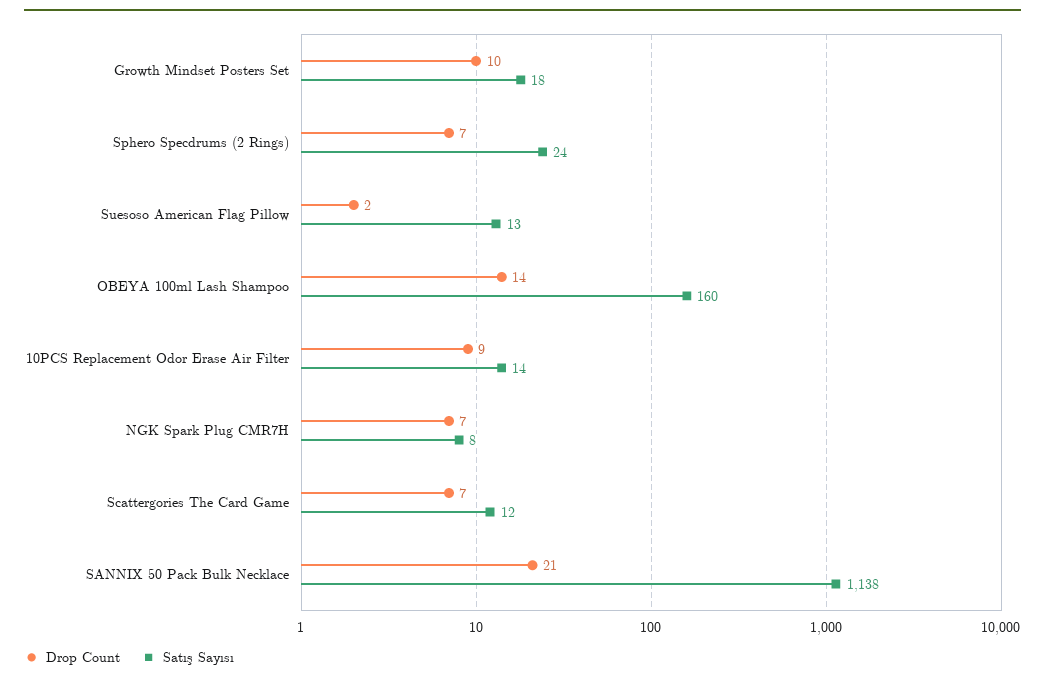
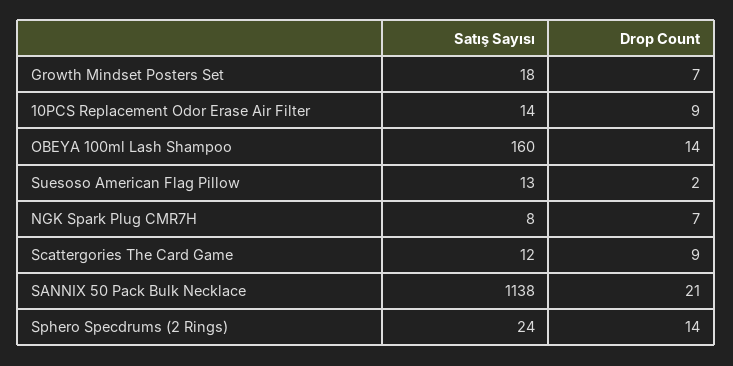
  {
    "Drop Count": {
-     "Growth Mindset Posters Set": 10,
+     "Growth Mindset Posters Set": 7,
-     "Sphero Specdrums (2 Rings)": 7,
+     "Sphero Specdrums (2 Rings)": 14,
      "Suesoso American Flag Pillow": 2,
      "OBEYA 100ml Lash Shampoo": 14,
      "10PCS Replacement Odor Erase Air Filter": 9,
      "NGK Spark Plug CMR7H": 7,
-     "Scattergories The Card Game": 7,
+     "Scattergories The Card Game": 9,
      "SANNIX 50 Pack Bulk Necklace": 21
    },
    "Satış Sayısı": {
      "Growth Mindset Posters Set": 18,
      "Sphero Specdrums (2 Rings)": 24,
      "Suesoso American Flag Pillow": 13,
      "OBEYA 100ml Lash Shampoo": 160,
      "10PCS Replacement Odor Erase Air Filter": 14,
      "NGK Spark Plug CMR7H": 8,
      "Scattergories The Card Game": 12,
      "SANNIX 50 Pack Bulk Necklace": 1138
    }
  }

